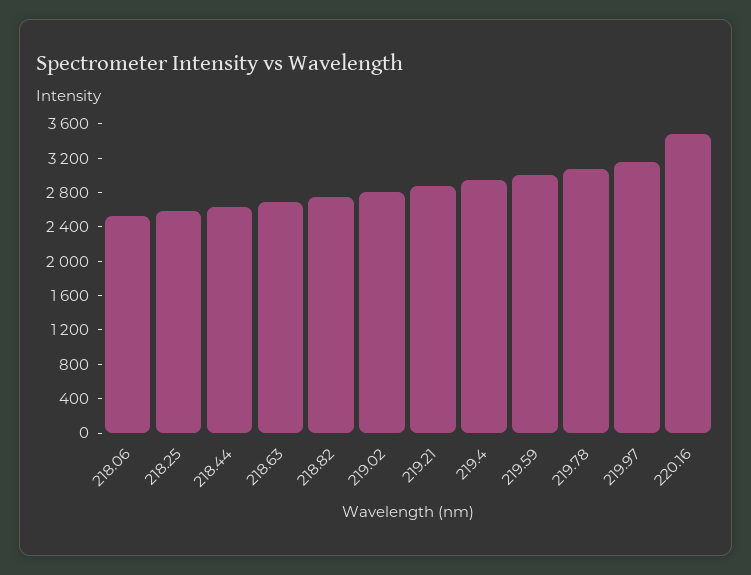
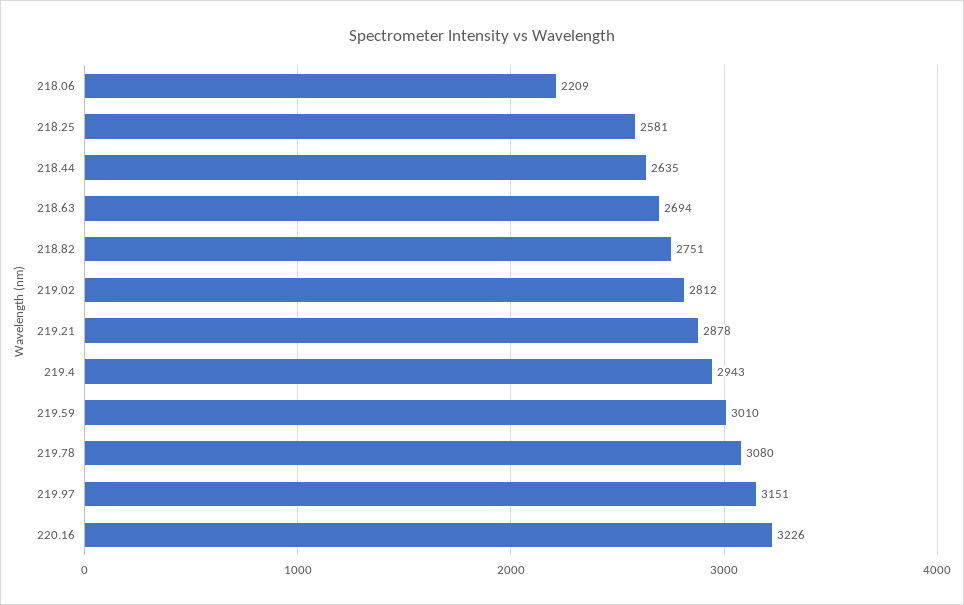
  {
-   "218.06": 2500,
+   "218.06": 2209,
    "218.25": 2581,
    "218.44": 2635,
    "218.63": 2694,
    "218.82": 2751,
    "219.02": 2812,
    "219.21": 2878,
    "219.4": 2943,
    "219.59": 3010,
    "219.78": 3080,
    "219.97": 3151,
-   "220.16": 3500
+   "220.16": 3226
  }

